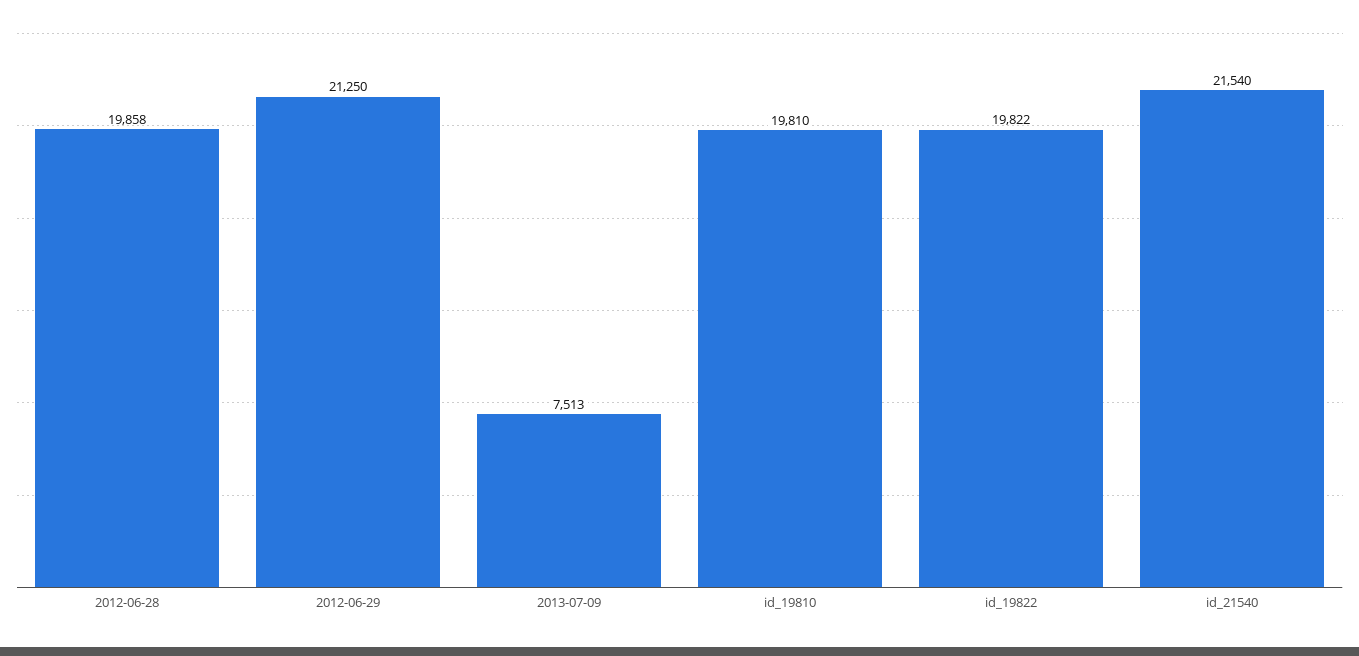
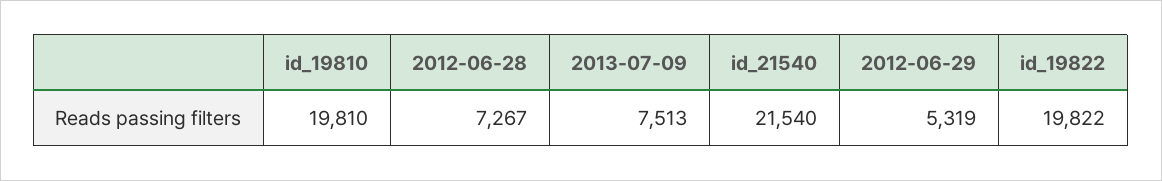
  {
-   "2012-06-28": 19858,
+   "2012-06-28": 7267,
-   "2012-06-29": 21250,
+   "2012-06-29": 5319,
    "2013-07-09": 7513,
    "id_19810": 19810,
    "id_19822": 19822,
    "id_21540": 21540
  }

